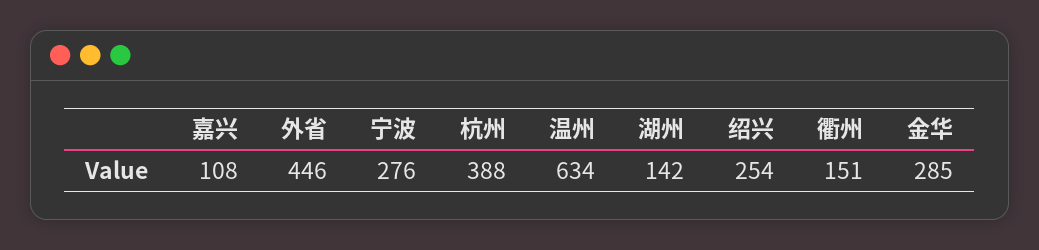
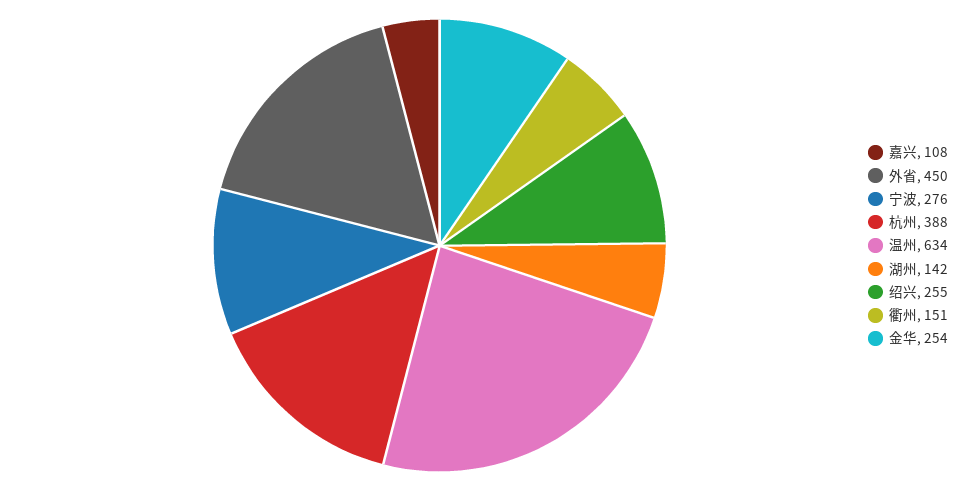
  {
    "嘉兴": 108,
-   "外省": 446,
+   "外省": 450,
    "宁波": 276,
    "杭州": 388,
    "温州": 634,
    "湖州": 142,
-   "绍兴": 254,
+   "绍兴": 255,
    "衢州": 151,
-   "金华": 285
+   "金华": 254
  }

